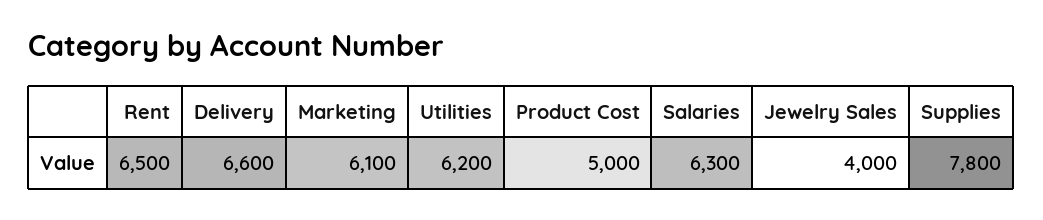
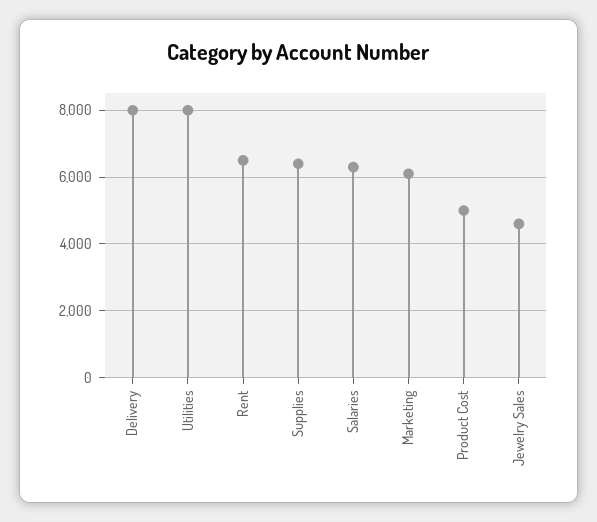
  {
    "Rent": 6500,
-   "Delivery": 6600,
+   "Delivery": 8000,
    "Marketing": 6100,
-   "Utilities": 6200,
+   "Utilities": 8000,
    "Product Cost": 5000,
    "Salaries": 6300,
-   "Jewelry Sales": 4000,
+   "Jewelry Sales": 4600,
-   "Supplies": 7800
+   "Supplies": 6400
  }

